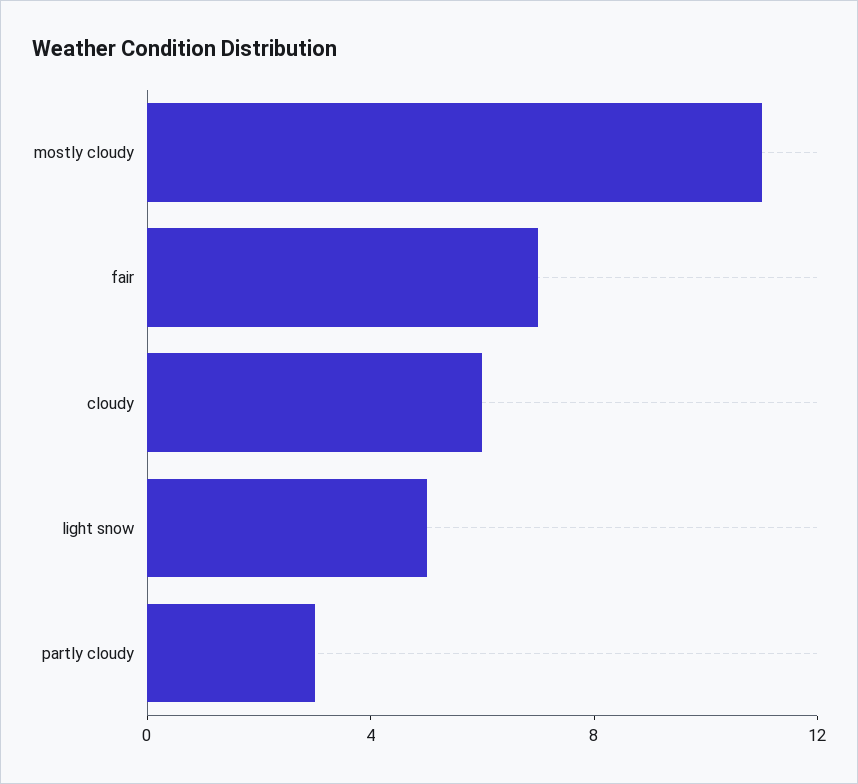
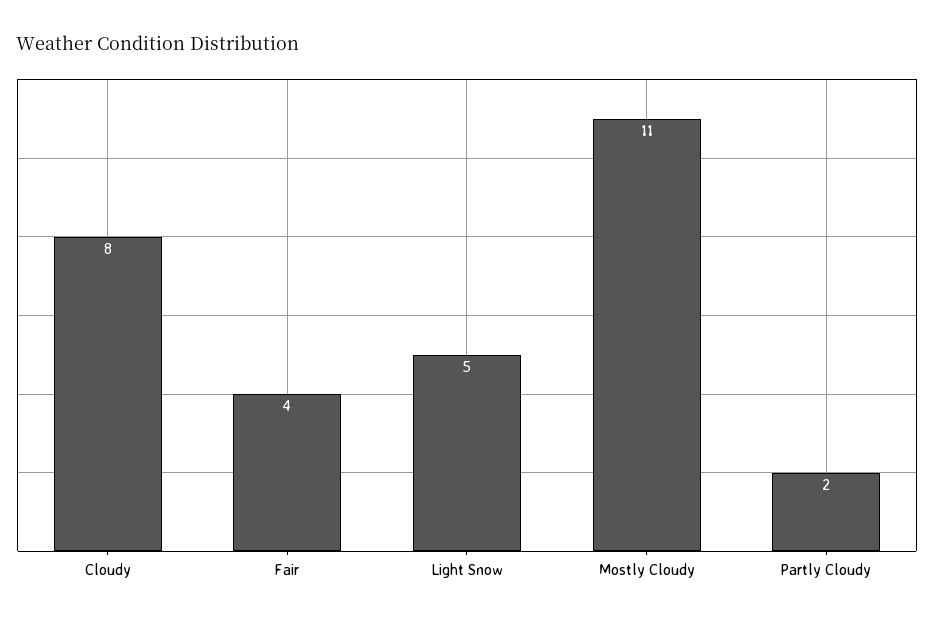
  {
    "mostly cloudy": 11,
-   "fair": 7,
+   "fair": 4,
-   "cloudy": 6,
+   "cloudy": 8,
    "light snow": 5,
-   "partly cloudy": 3
+   "partly cloudy": 2
  }

